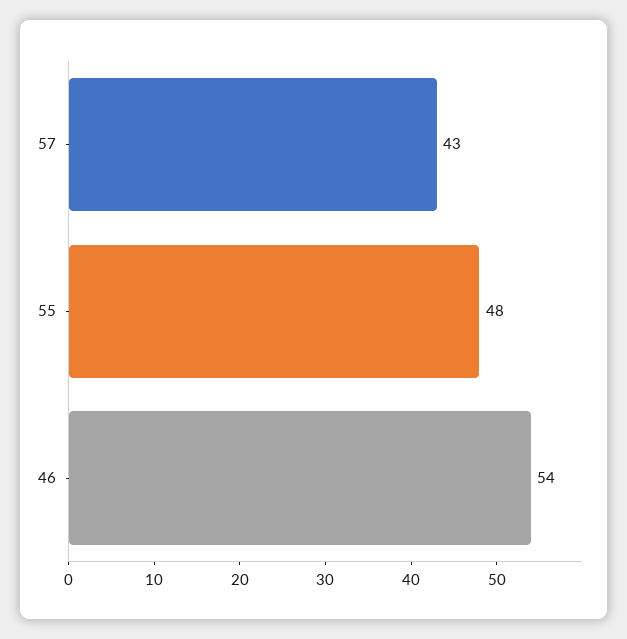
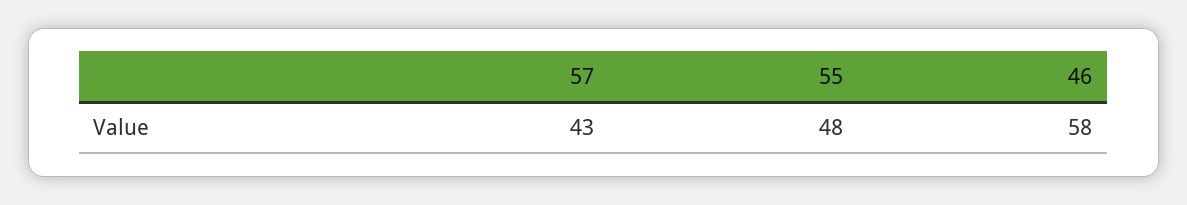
  {
    "57": 43,
    "55": 48,
-   "46": 54
+   "46": 58
  }

